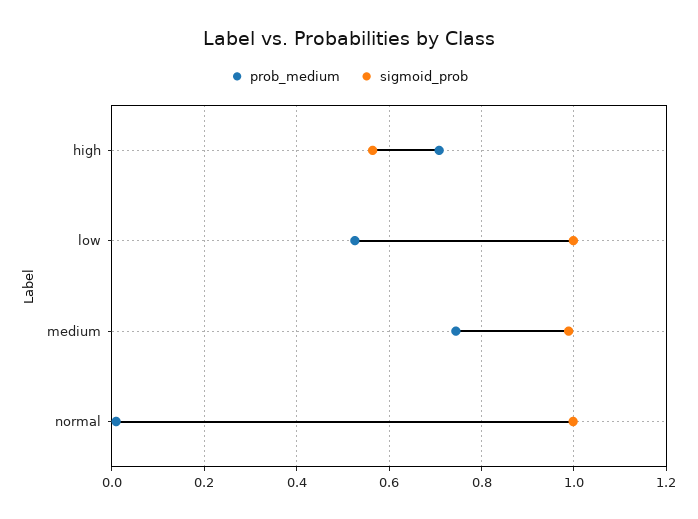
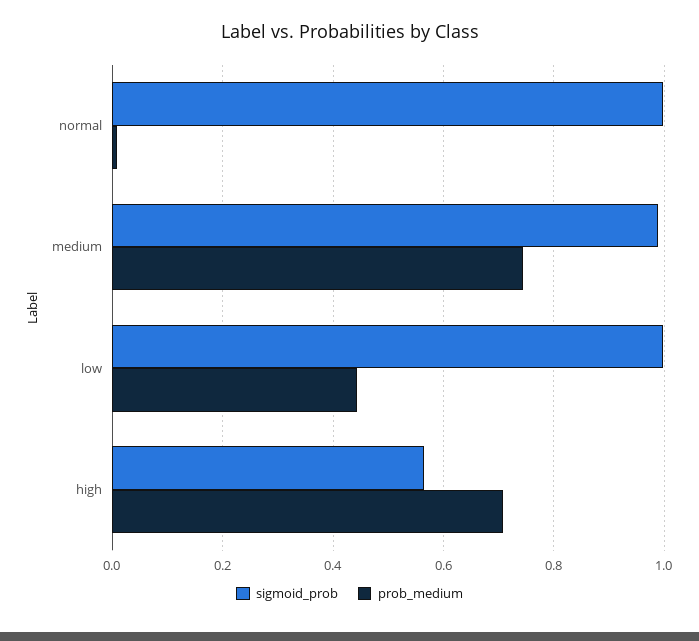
  {
    "prob_medium": {
      "high": 0.7,
-     "low": 0.52,
+     "low": 0.44,
      "medium": 0.74,
      "normal": 0
    },
    "sigmoid_prob": {
      "high": 0.56,
      "low": 1,
      "medium": 0.98,
      "normal": 1
    }
  }

